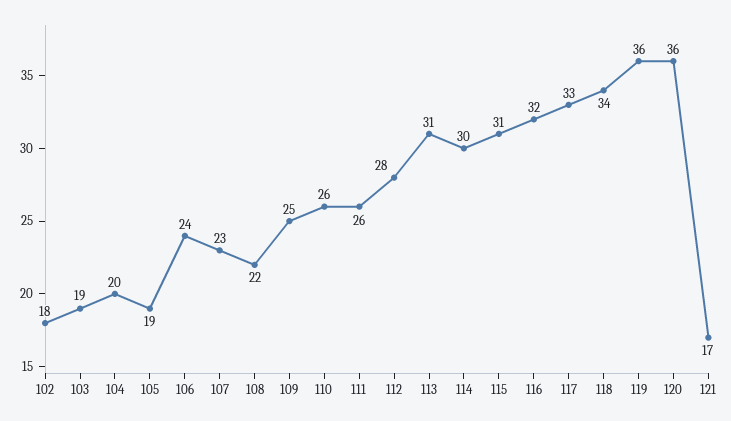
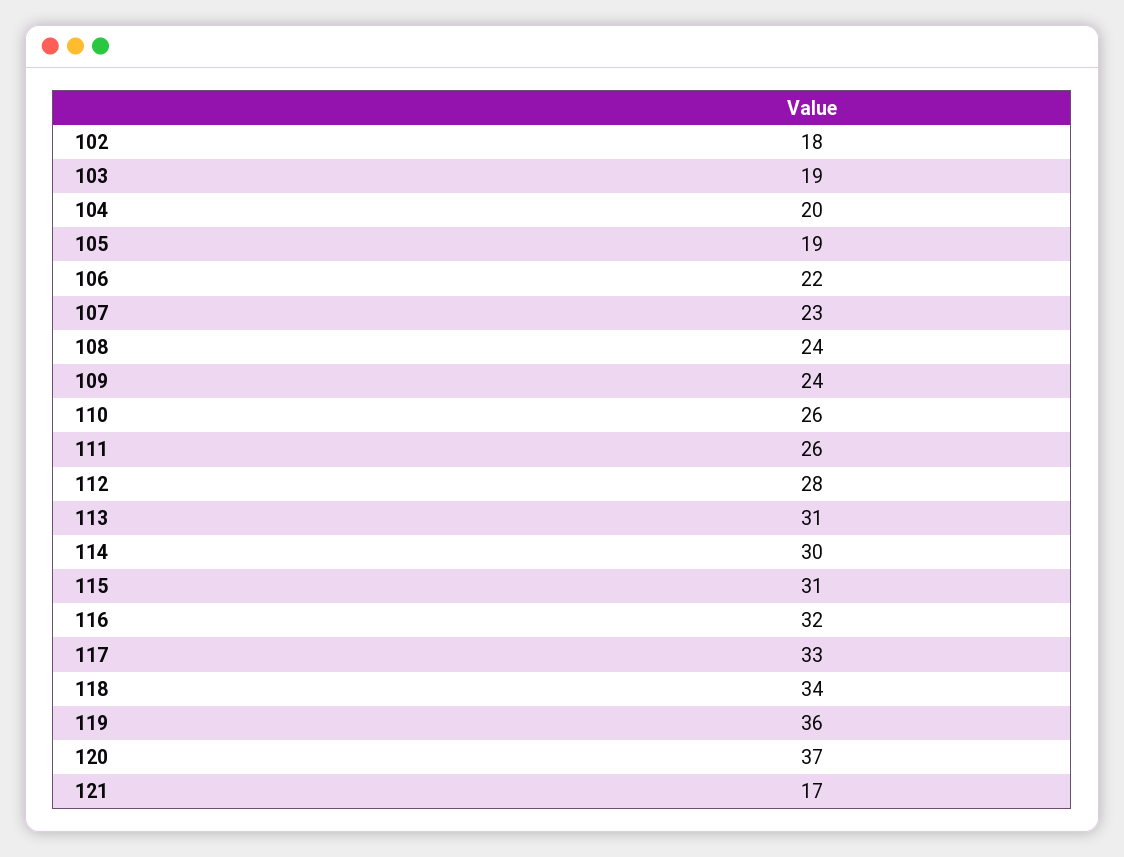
  {
    "102": 18,
    "103": 19,
    "104": 20,
    "105": 19,
-   "106": 24,
+   "106": 22,
    "107": 23,
-   "108": 22,
+   "108": 24,
-   "109": 25,
+   "109": 24,
    "110": 26,
    "111": 26,
    "112": 28,
    "113": 31,
    "114": 30,
    "115": 31,
    "116": 32,
    "117": 33,
    "118": 34,
    "119": 36,
-   "120": 36,
+   "120": 37,
    "121": 17
  }

